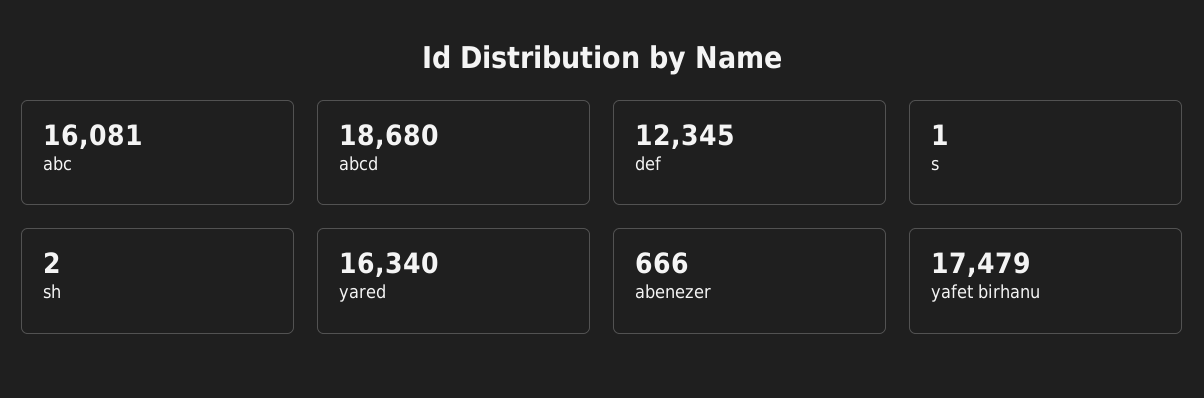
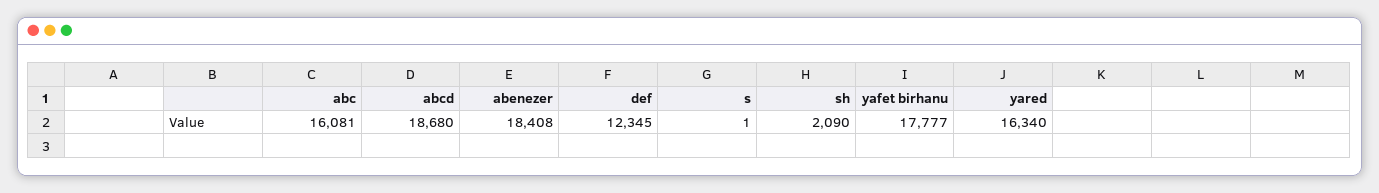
  {
    "abc": 16081,
    "abcd": 18680,
    "def": 12345,
    "s": 1,
-   "sh": 2,
+   "sh": 2090,
    "yared": 16340,
-   "abenezer": 666,
+   "abenezer": 18408,
-   "yafet birhanu": 17479
+   "yafet birhanu": 17777
  }

